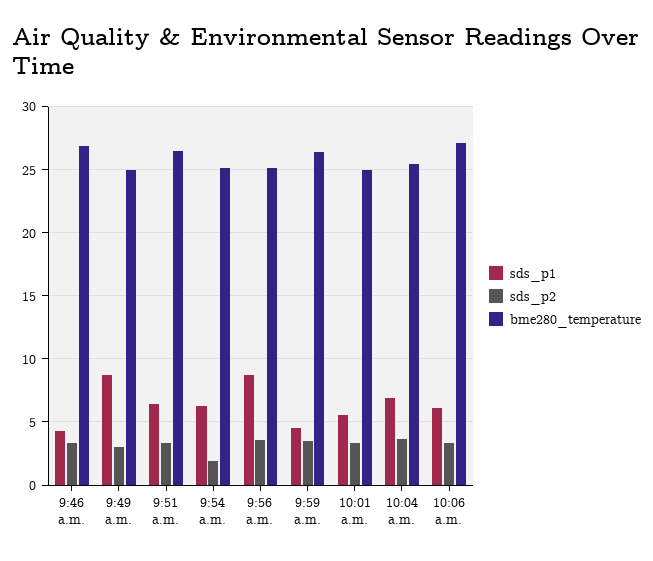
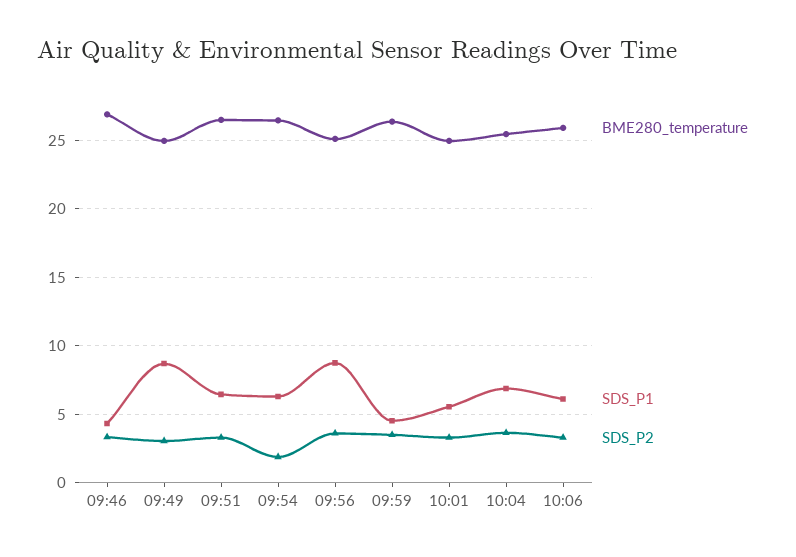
  {
    "sds_p1": {
      "9:46 a.m.": 4.5,
      "9:49 a.m.": 8.5,
      "9:51 a.m.": 6.5,
      "9:54 a.m.": 6.5,
      "9:56 a.m.": 9,
      "9:59 a.m.": 4.5,
      "10:01 a.m.": 5.5,
      "10:04 a.m.": 7,
      "10:06 a.m.": 6
    },
    "sds_p2": {
      "9:46 a.m.": 3.5,
      "9:49 a.m.": 3,
      "9:51 a.m.": 3.5,
      "9:54 a.m.": 2,
      "9:56 a.m.": 3.5,
      "9:59 a.m.": 3.5,
      "10:01 a.m.": 3.5,
      "10:04 a.m.": 3.5,
      "10:06 a.m.": 3.5
    },
    "bme280_temperature": {
      "9:46 a.m.": 27,
      "9:49 a.m.": 25,
      "9:51 a.m.": 26.5,
-     "9:54 a.m.": 25,
+     "9:54 a.m.": 26.5,
      "9:56 a.m.": 25,
      "9:59 a.m.": 26.5,
      "10:01 a.m.": 25,
      "10:04 a.m.": 25.5,
-     "10:06 a.m.": 27
+     "10:06 a.m.": 26
    }
  }

